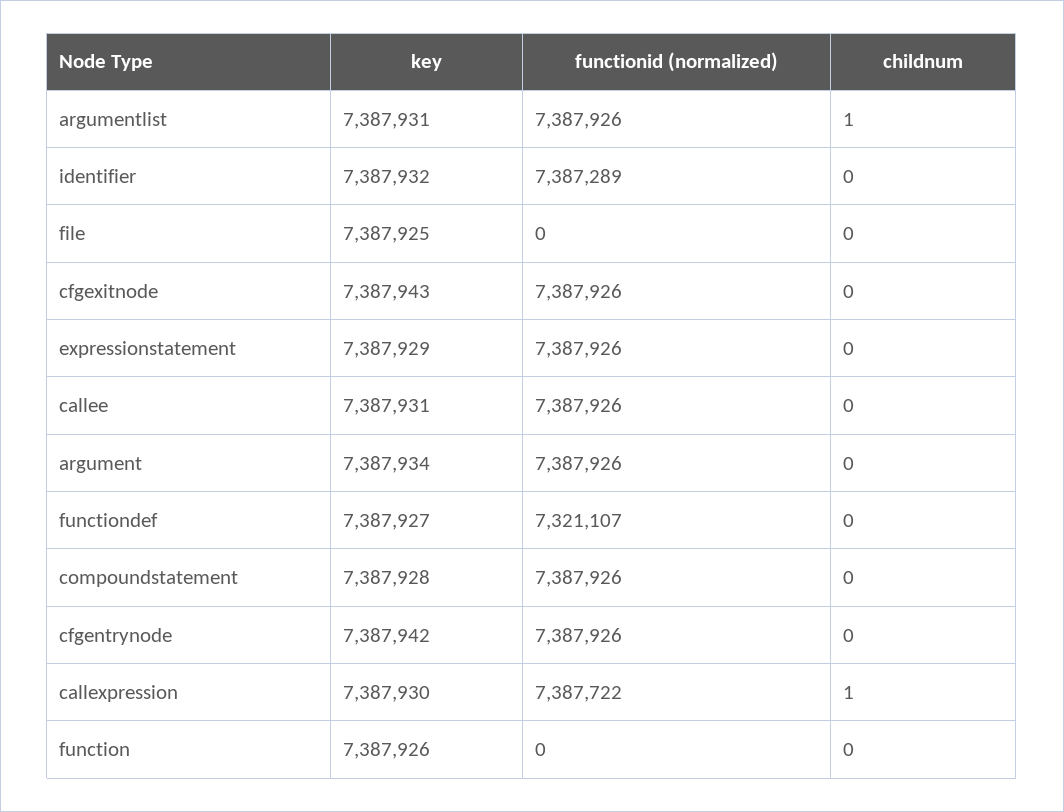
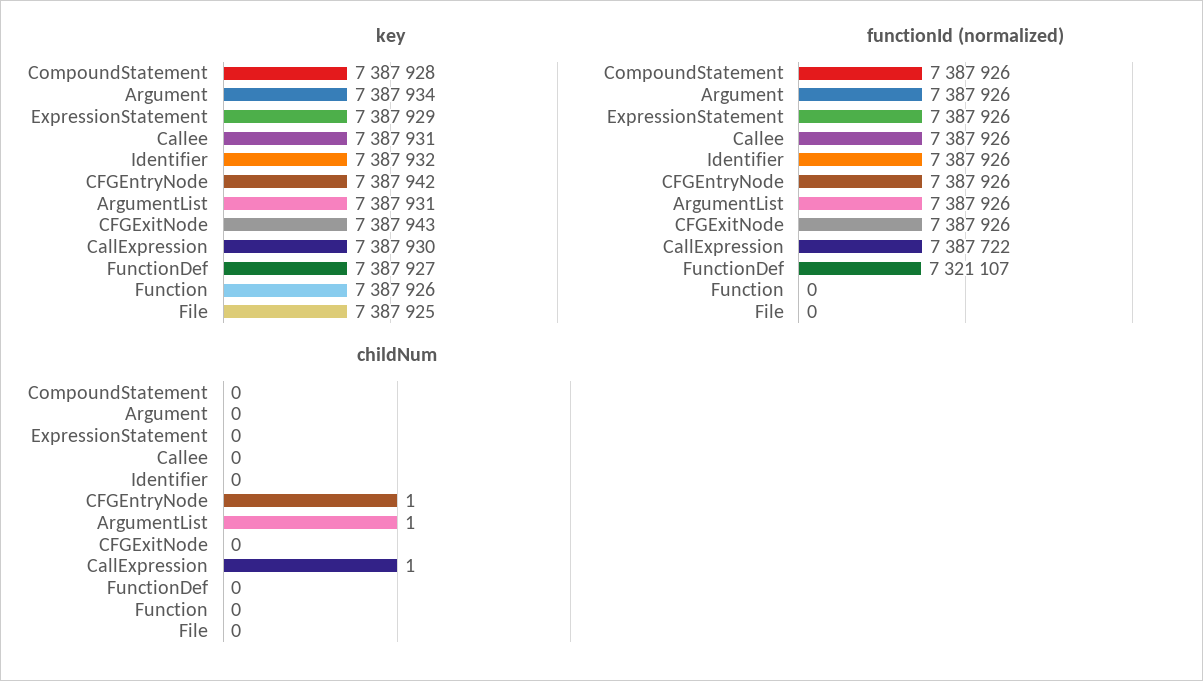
  {
    "key": {
      "argumentlist": 7387931,
      "identifier": 7387932,
      "file": 7387925,
      "cfgexitnode": 7387943,
      "expressionstatement": 7387929,
      "callee": 7387931,
      "argument": 7387934,
      "functiondef": 7387927,
      "compoundstatement": 7387928,
      "cfgentrynode": 7387942,
      "callexpression": 7387930,
      "function": 7387926
    },
    "functionid (normalized)": {
      "argumentlist": 7387926,
-     "identifier": 7387289,
+     "identifier": 7387926,
      "file": 0,
      "cfgexitnode": 7387926,
      "expressionstatement": 7387926,
      "callee": 7387926,
      "argument": 7387926,
      "functiondef": 7321107,
      "compoundstatement": 7387926,
      "cfgentrynode": 7387926,
      "callexpression": 7387722,
      "function": 0
    },
    "childnum": {
      "argumentlist": 1,
      "identifier": 0,
      "file": 0,
      "cfgexitnode": 0,
      "expressionstatement": 0,
      "callee": 0,
      "argument": 0,
      "functiondef": 0,
      "compoundstatement": 0,
-     "cfgentrynode": 0,
+     "cfgentrynode": 1,
      "callexpression": 1,
      "function": 0
    }
  }

